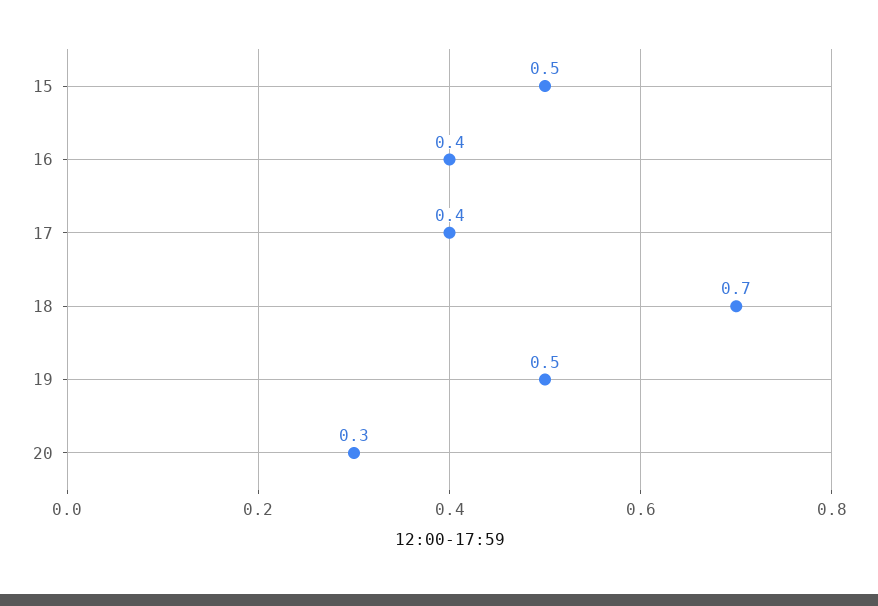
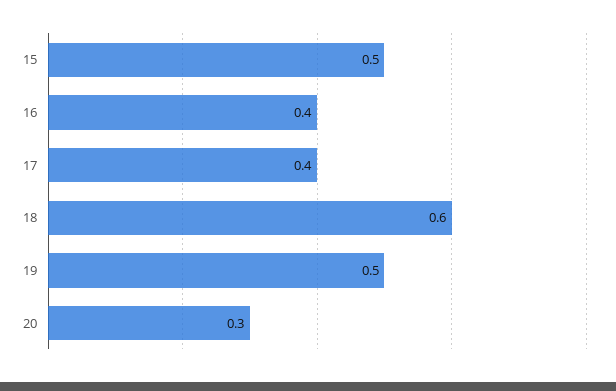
  {
    "15": 0.5,
    "16": 0.4,
    "17": 0.4,
-   "18": 0.7,
+   "18": 0.6,
    "19": 0.5,
    "20": 0.3
  }

